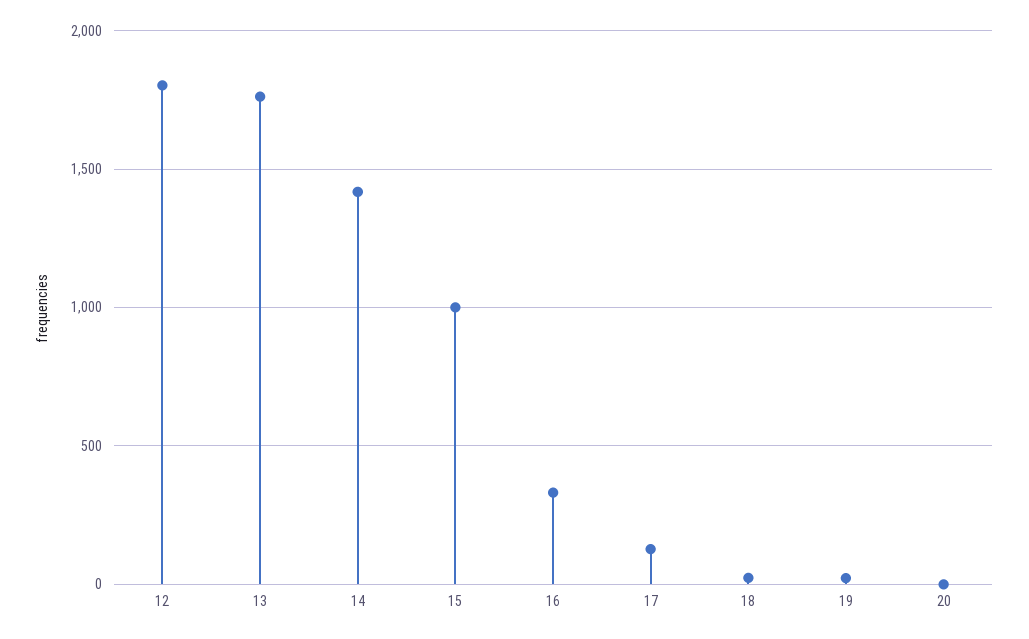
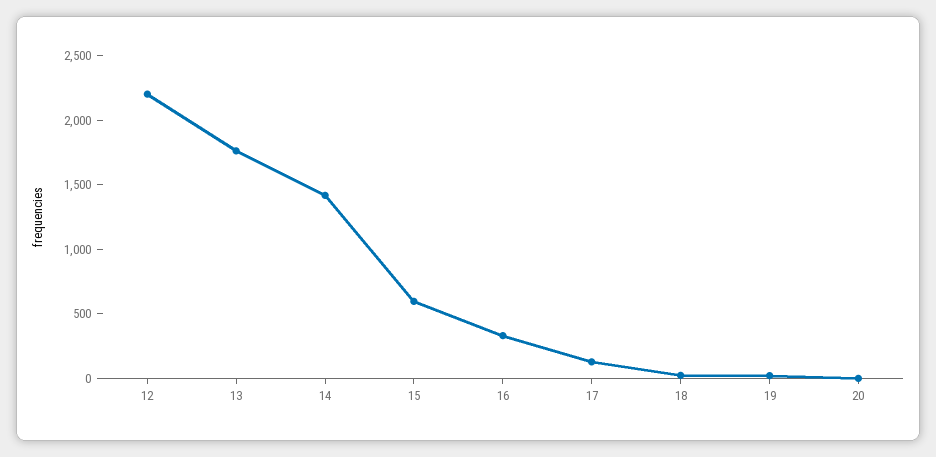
  {
-   "12": 1800,
+   "12": 2200,
    "13": 1750,
    "14": 1400,
-   "15": 1000,
+   "15": 600,
    "16": 350,
    "17": 150,
    "18": 0,
    "19": 0,
    "20": 0
  }

